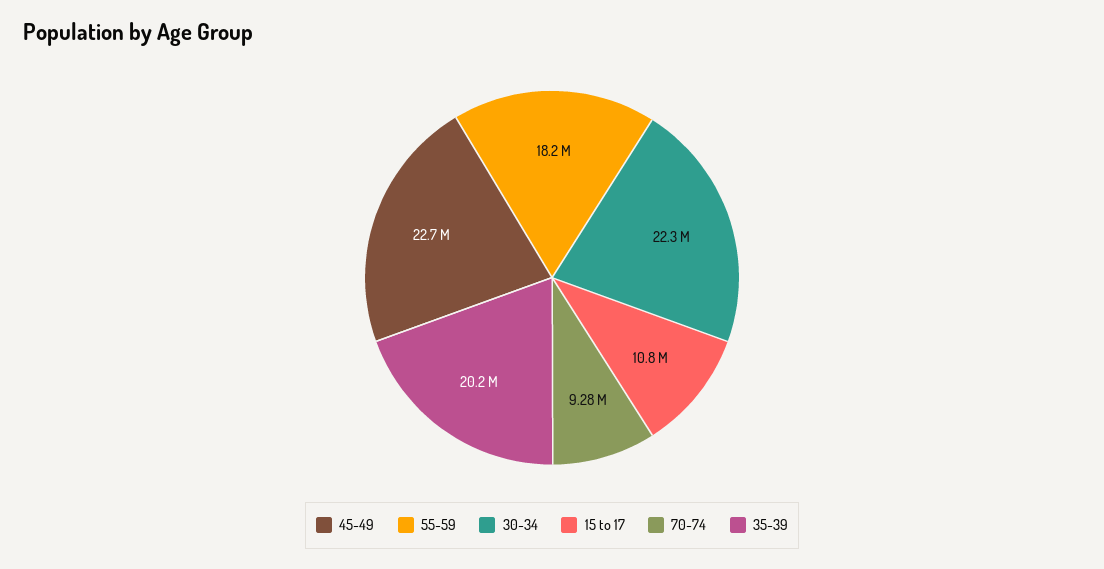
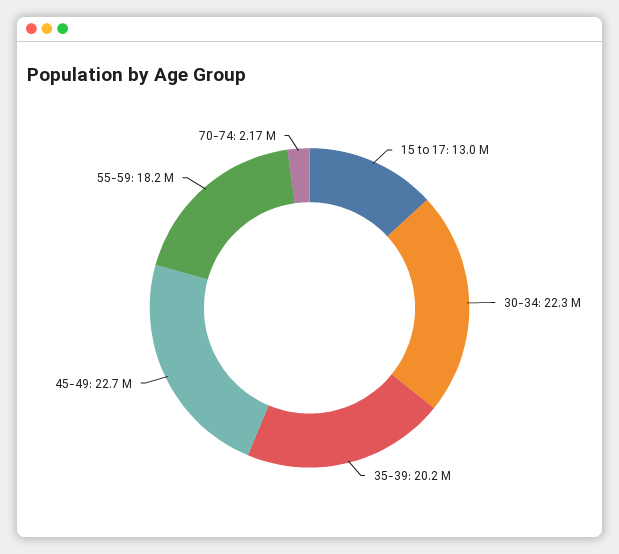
  {
    "45-49": 22700000,
    "55-59": 18200000,
    "30-34": 22300000,
-   "15 to 17": 10800000,
+   "15 to 17": 13000000,
-   "70-74": 9280000,
+   "70-74": 2170000,
    "35-39": 20200000
  }

